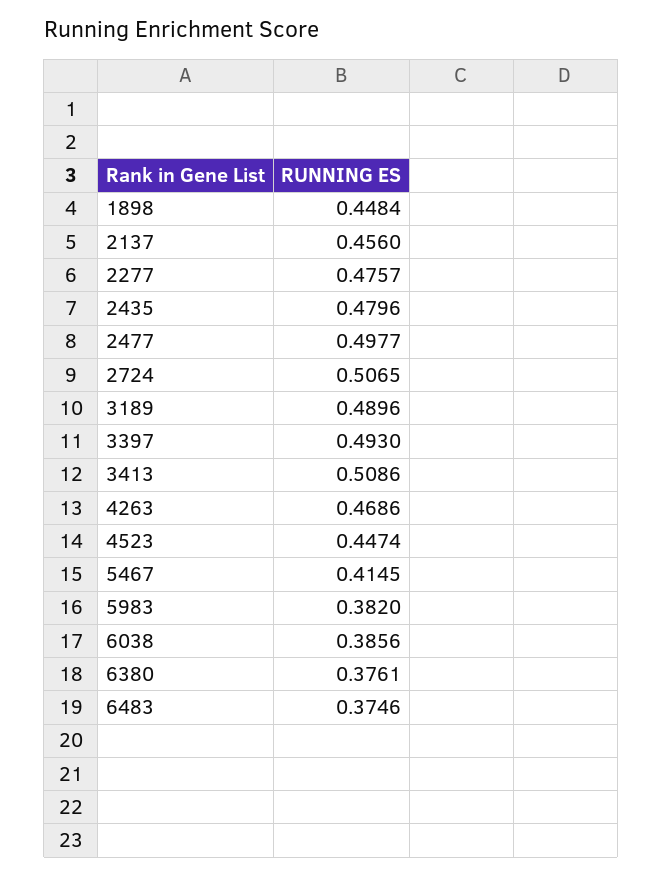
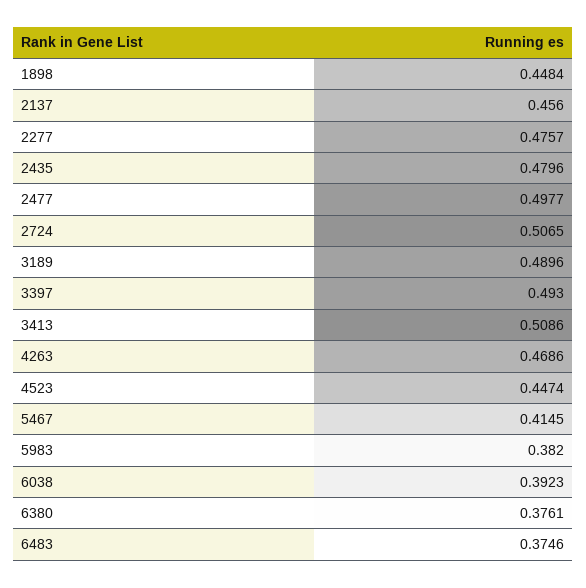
  {
    "1898": 0.4484,
    "2137": 0.456,
    "2277": 0.4757,
    "2435": 0.4796,
    "2477": 0.4977,
    "2724": 0.5065,
    "3189": 0.4896,
    "3397": 0.493,
    "3413": 0.5086,
    "4263": 0.4686,
    "4523": 0.4474,
    "5467": 0.4145,
    "5983": 0.382,
-   "6038": 0.3856,
+   "6038": 0.3923,
    "6380": 0.3761,
    "6483": 0.3746
  }

